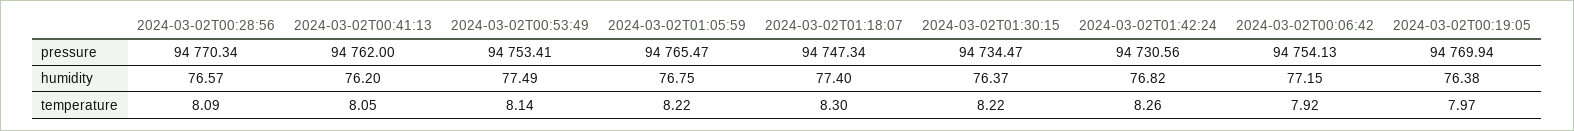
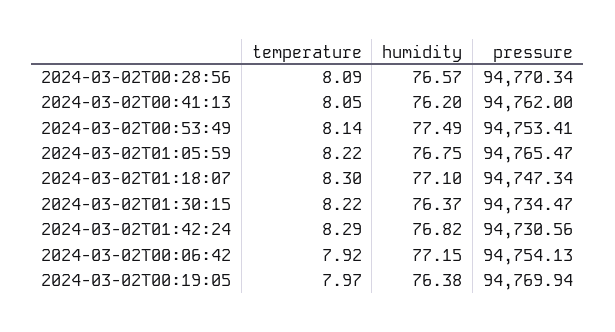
  {
    "2024-03-02T00:28:56": {
      "pressure": 94770.34,
      "humidity": 76.57,
      "temperature": 8.09
    },
    "2024-03-02T00:41:13": {
      "pressure": 94762,
      "humidity": 76.2,
      "temperature": 8.05
    },
    "2024-03-02T00:53:49": {
      "pressure": 94753.41,
      "humidity": 77.49,
      "temperature": 8.14
    },
    "2024-03-02T01:05:59": {
      "pressure": 94765.47,
      "humidity": 76.75,
      "temperature": 8.22
    },
    "2024-03-02T01:18:07": {
      "pressure": 94747.34,
-     "humidity": 77.4,
+     "humidity": 77.1,
      "temperature": 8.3
    },
    "2024-03-02T01:30:15": {
      "pressure": 94734.47,
      "humidity": 76.37,
      "temperature": 8.22
    },
    "2024-03-02T01:42:24": {
      "pressure": 94730.56,
      "humidity": 76.82,
-     "temperature": 8.26
+     "temperature": 8.29
    },
    "2024-03-02T00:06:42": {
      "pressure": 94754.13,
      "humidity": 77.15,
      "temperature": 7.92
    },
    "2024-03-02T00:19:05": {
      "pressure": 94769.94,
      "humidity": 76.38,
      "temperature": 7.97
    }
  }

